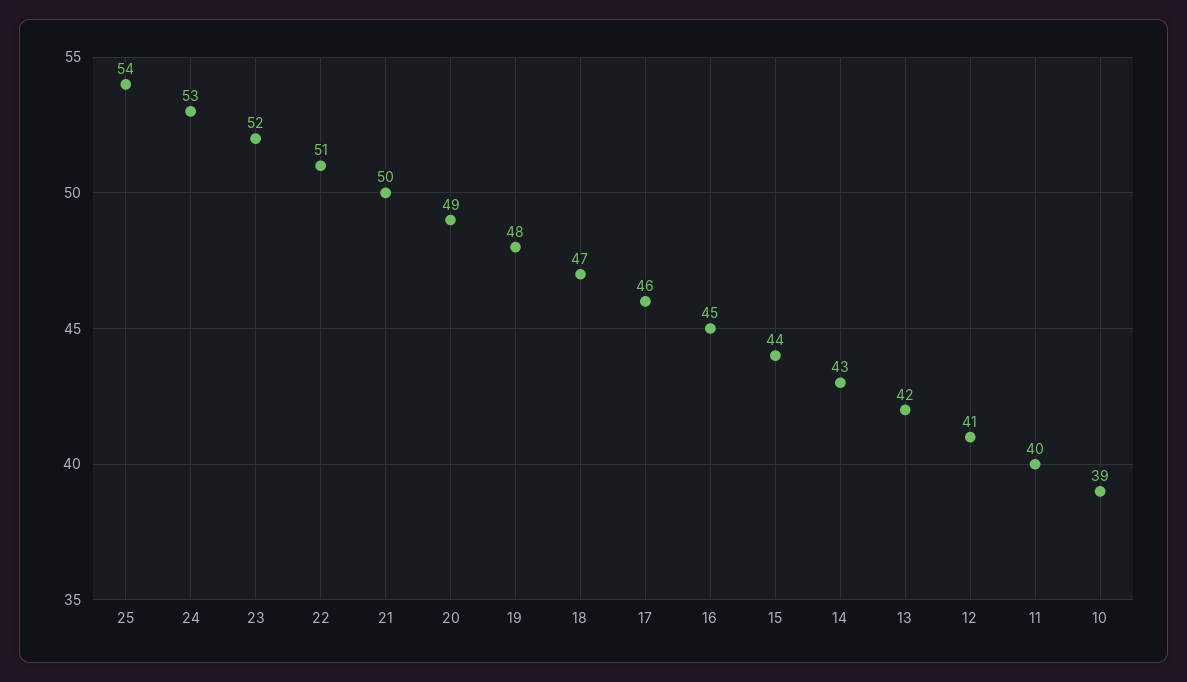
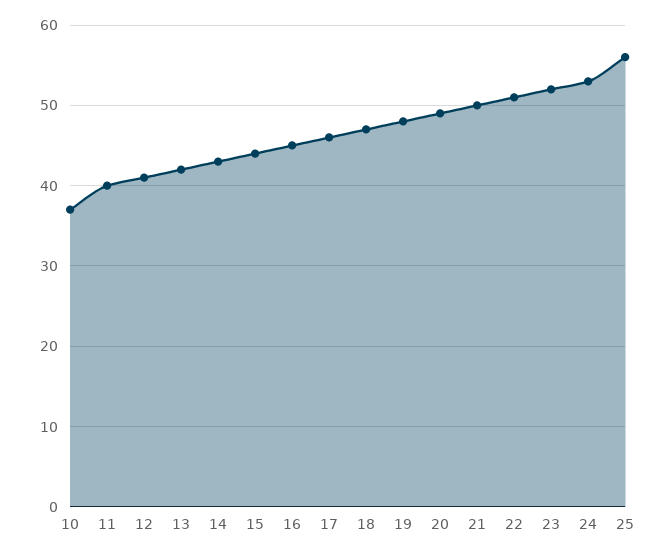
  {
-   "25": 54,
+   "25": 56,
    "24": 53,
    "23": 52,
    "22": 51,
    "21": 50,
    "20": 49,
    "19": 48,
    "18": 47,
    "17": 46,
    "16": 45,
    "15": 44,
    "14": 43,
    "13": 42,
    "12": 41,
    "11": 40,
-   "10": 39
+   "10": 37
  }

